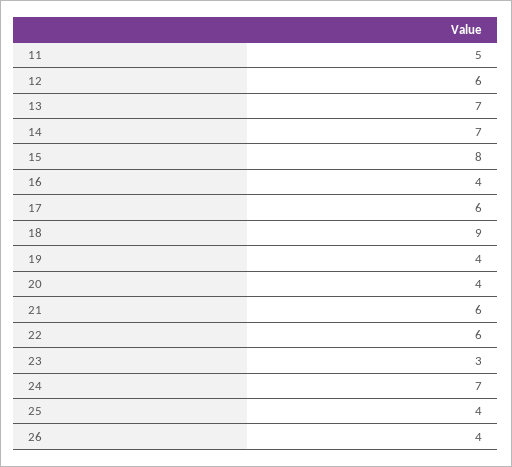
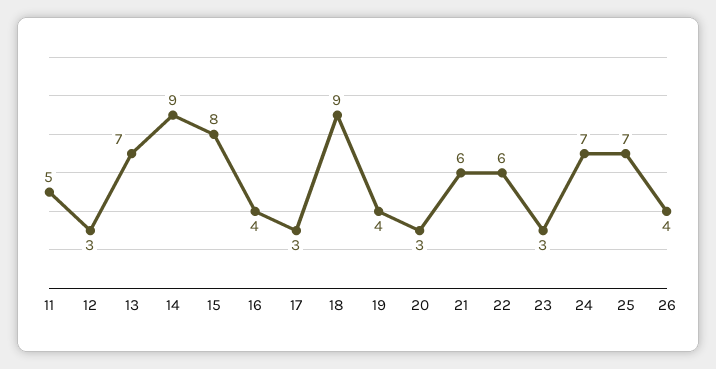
  {
    "11": 5,
-   "12": 6,
+   "12": 3,
    "13": 7,
-   "14": 7,
+   "14": 9,
    "15": 8,
    "16": 4,
-   "17": 6,
+   "17": 3,
    "18": 9,
    "19": 4,
-   "20": 4,
+   "20": 3,
    "21": 6,
    "22": 6,
    "23": 3,
    "24": 7,
-   "25": 4,
+   "25": 7,
    "26": 4
  }

